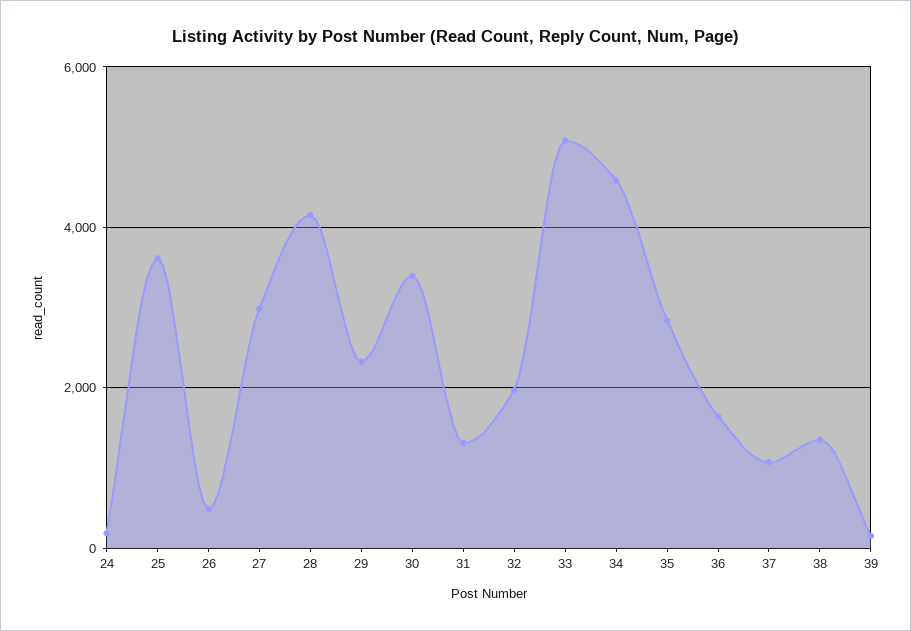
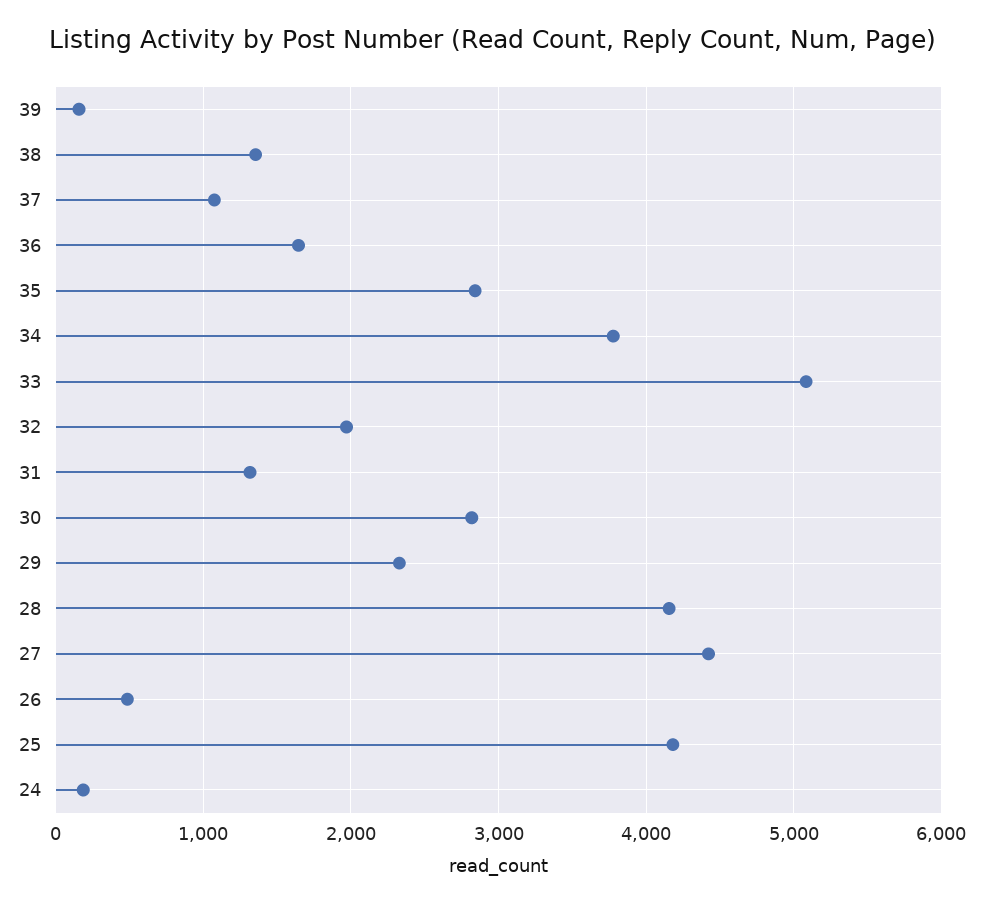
  {
    "24": 200,
-   "25": 3600,
+   "25": 4200,
    "26": 500,
-   "27": 3000,
+   "27": 4400,
    "28": 4200,
    "29": 2300,
-   "30": 3400,
+   "30": 2800,
    "31": 1300,
    "32": 2000,
    "33": 5100,
-   "34": 4600,
+   "34": 3800,
    "35": 2800,
    "36": 1600,
    "37": 1100,
    "38": 1400,
    "39": 200
  }

